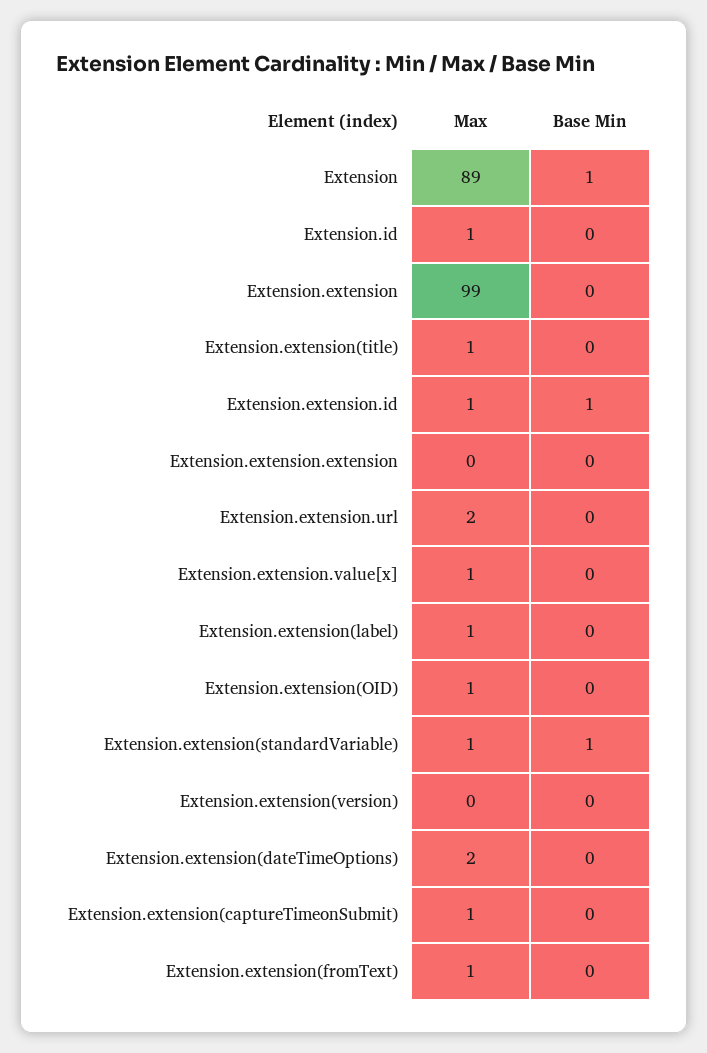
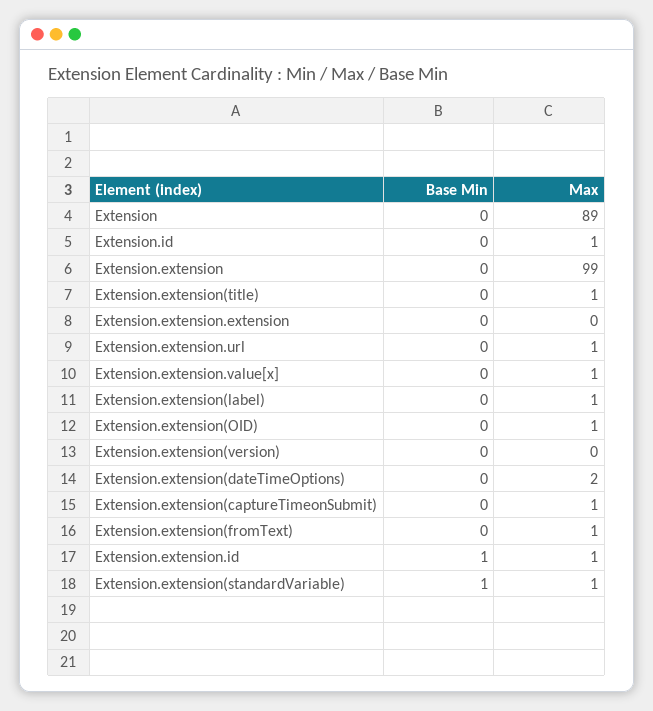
  {
    "Max": {
      "Extension": 89,
      "Extension.id": 1,
      "Extension.extension": 99,
      "Extension.extension(title)": 1,
      "Extension.extension.id": 1,
      "Extension.extension.extension": 0,
-     "Extension.extension.url": 2,
+     "Extension.extension.url": 1,
      "Extension.extension.value[x]": 1,
      "Extension.extension(label)": 1,
      "Extension.extension(OID)": 1,
      "Extension.extension(standardVariable)": 1,
      "Extension.extension(version)": 0,
      "Extension.extension(dateTimeOptions)": 2,
      "Extension.extension(captureTimeonSubmit)": 1,
      "Extension.extension(fromText)": 1
    },
    "Base Min": {
-     "Extension": 1,
+     "Extension": 0,
      "Extension.id": 0,
      "Extension.extension": 0,
      "Extension.extension(title)": 0,
      "Extension.extension.id": 1,
      "Extension.extension.extension": 0,
      "Extension.extension.url": 0,
      "Extension.extension.value[x]": 0,
      "Extension.extension(label)": 0,
      "Extension.extension(OID)": 0,
      "Extension.extension(standardVariable)": 1,
      "Extension.extension(version)": 0,
      "Extension.extension(dateTimeOptions)": 0,
      "Extension.extension(captureTimeonSubmit)": 0,
      "Extension.extension(fromText)": 0
    }
  }

